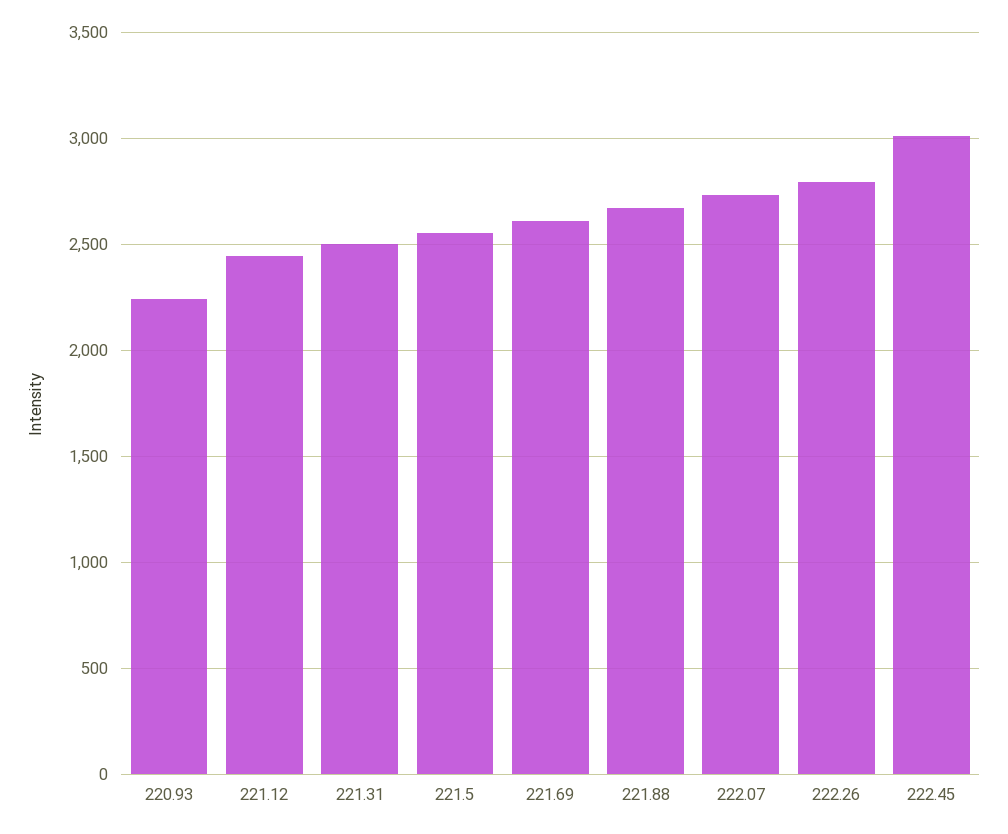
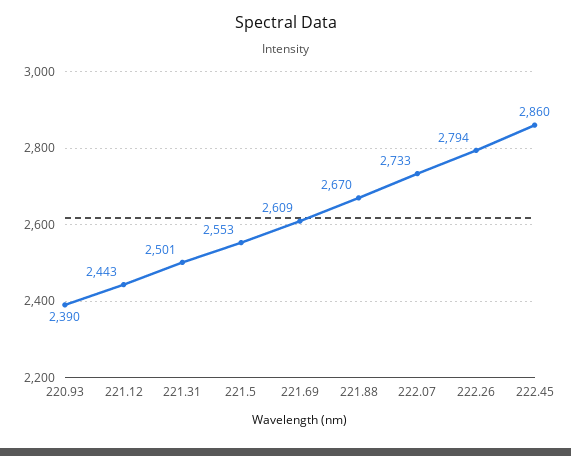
  {
-   "220.93": 2250,
+   "220.93": 2390,
    "221.12": 2443,
    "221.31": 2501,
    "221.5": 2553,
    "221.69": 2609,
    "221.88": 2670,
    "222.07": 2733,
    "222.26": 2794,
-   "222.45": 3000
+   "222.45": 2860
  }

